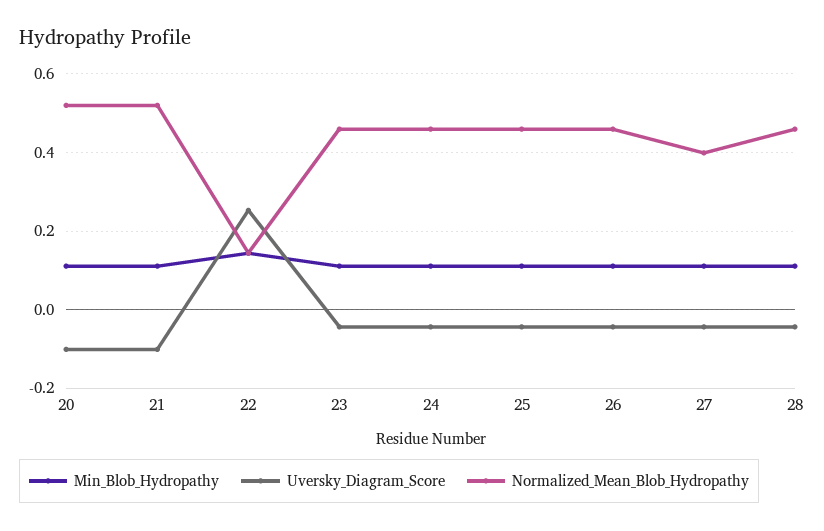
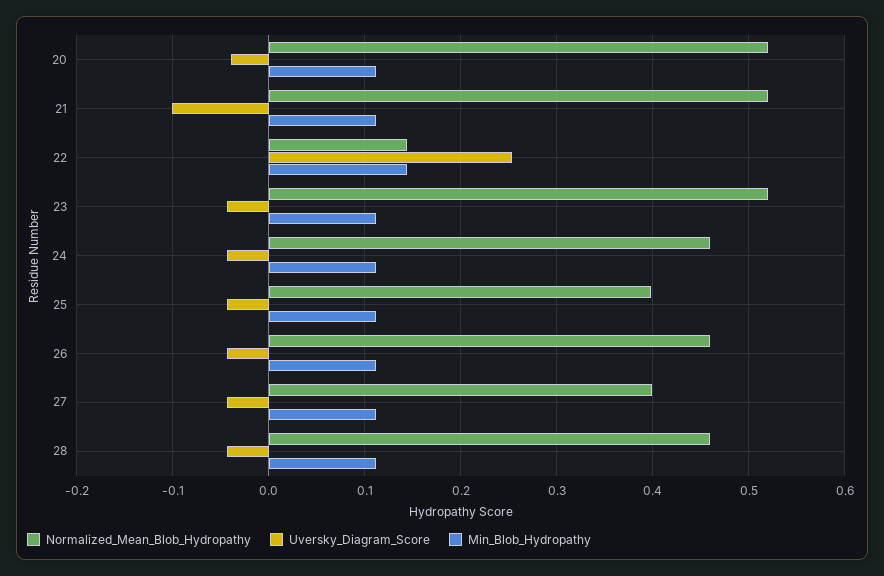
  {
    "Min_Blob_Hydropathy": {
      "20": 0.11,
      "21": 0.11,
      "22": 0.14,
      "23": 0.11,
      "24": 0.11,
      "25": 0.11,
      "26": 0.11,
      "27": 0.11,
      "28": 0.11
    },
    "Uversky_Diagram_Score": {
-     "20": -0.1,
+     "20": -0.04,
      "21": -0.1,
      "22": 0.25,
      "23": -0.04,
      "24": -0.04,
      "25": -0.04,
      "26": -0.04,
      "27": -0.04,
      "28": -0.04
    },
    "Normalized_Mean_Blob_Hydropathy": {
      "20": 0.52,
      "21": 0.52,
      "22": 0.14,
-     "23": 0.46,
+     "23": 0.52,
      "24": 0.46,
-     "25": 0.46,
+     "25": 0.4,
      "26": 0.46,
      "27": 0.4,
      "28": 0.46
    }
  }

